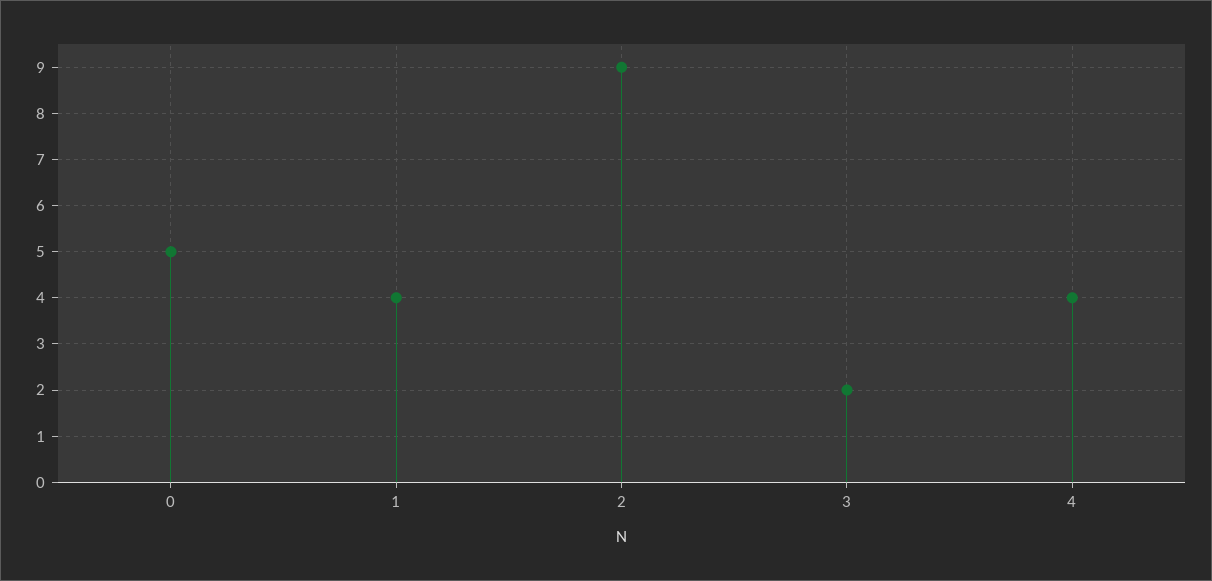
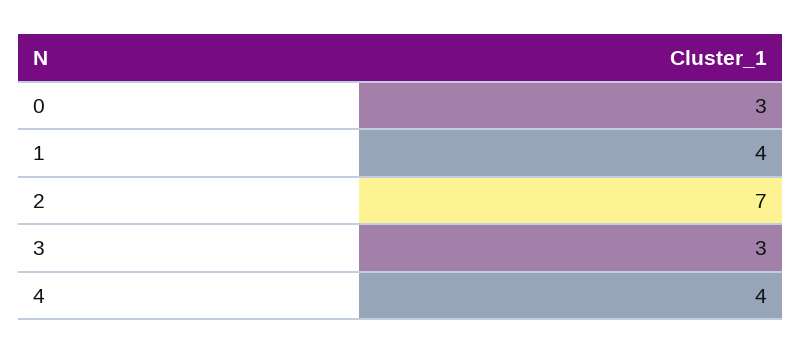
  {
-   "0": 5,
+   "0": 3,
    "1": 4,
-   "2": 9,
+   "2": 7,
-   "3": 2,
+   "3": 3,
    "4": 4
  }

